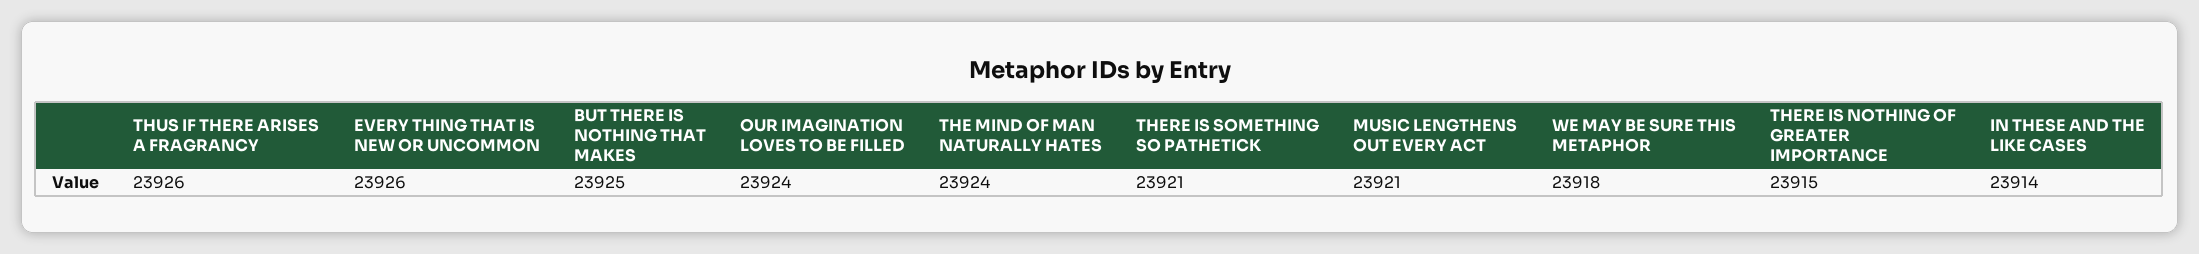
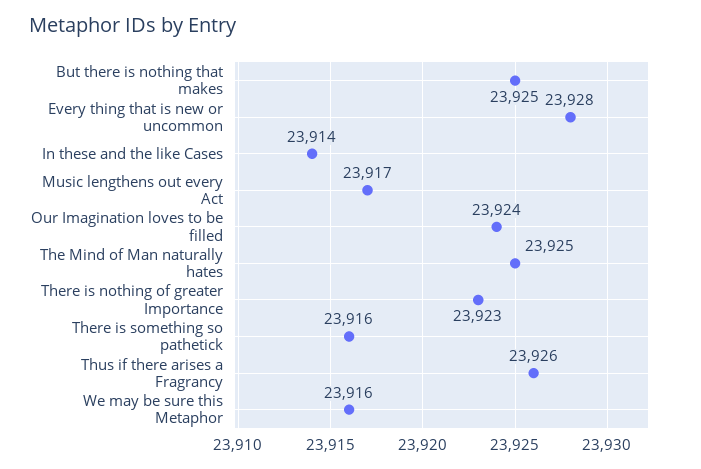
  {
    "THUS IF THERE ARISES A FRAGRANCY": 23926,
-   "EVERY THING THAT IS NEW OR UNCOMMON": 23926,
+   "EVERY THING THAT IS NEW OR UNCOMMON": 23928,
    "BUT THERE IS NOTHING THAT MAKES": 23925,
    "OUR IMAGINATION LOVES TO BE FILLED": 23924,
-   "THE MIND OF MAN NATURALLY HATES": 23924,
+   "THE MIND OF MAN NATURALLY HATES": 23925,
-   "THERE IS SOMETHING SO PATHETICK": 23921,
+   "THERE IS SOMETHING SO PATHETICK": 23916,
-   "MUSIC LENGTHENS OUT EVERY ACT": 23921,
+   "MUSIC LENGTHENS OUT EVERY ACT": 23917,
-   "WE MAY BE SURE THIS METAPHOR": 23918,
+   "WE MAY BE SURE THIS METAPHOR": 23916,
-   "THERE IS NOTHING OF GREATER IMPORTANCE": 23915,
+   "THERE IS NOTHING OF GREATER IMPORTANCE": 23923,
    "IN THESE AND THE LIKE CASES": 23914
  }

